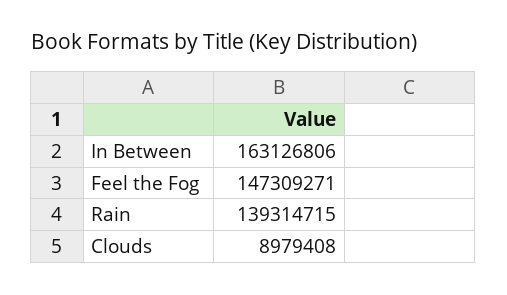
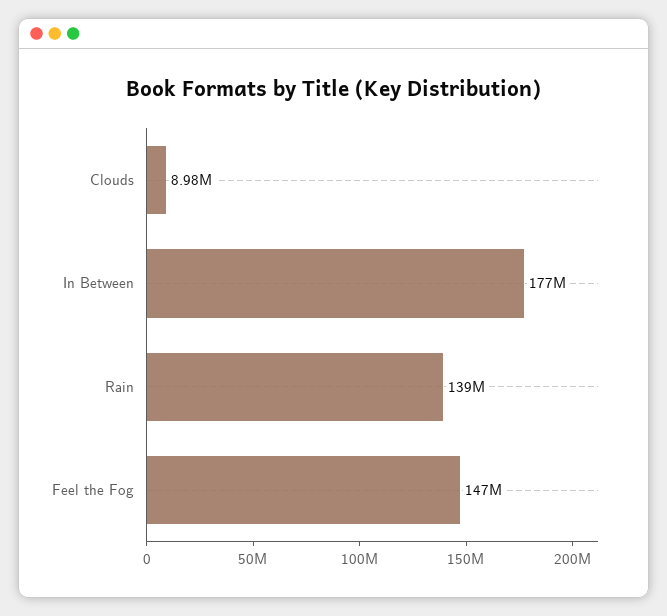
  {
-   "In Between": 163126806,
+   "In Between": 177000000,
    "Feel the Fog": 147309271,
    "Rain": 139314715,
    "Clouds": 8979408
  }

